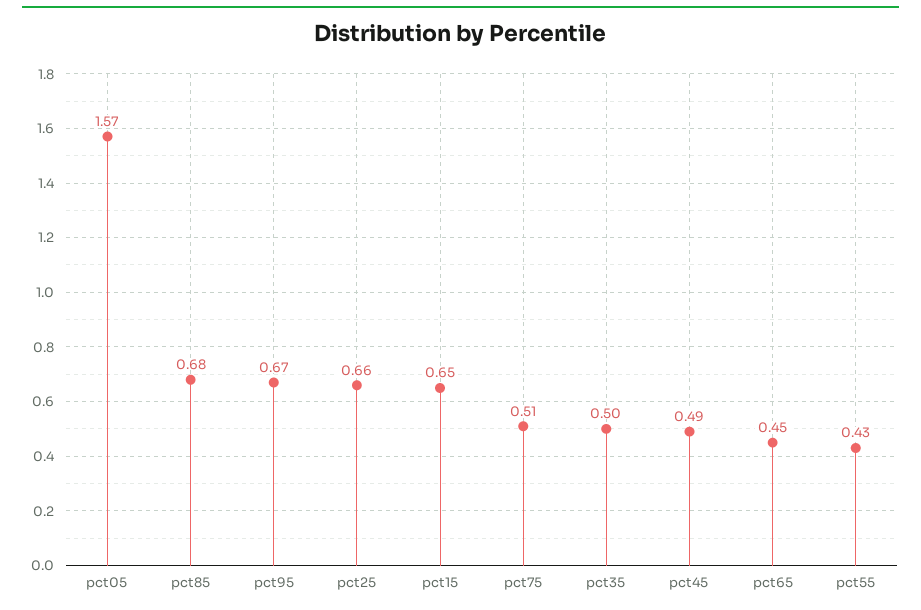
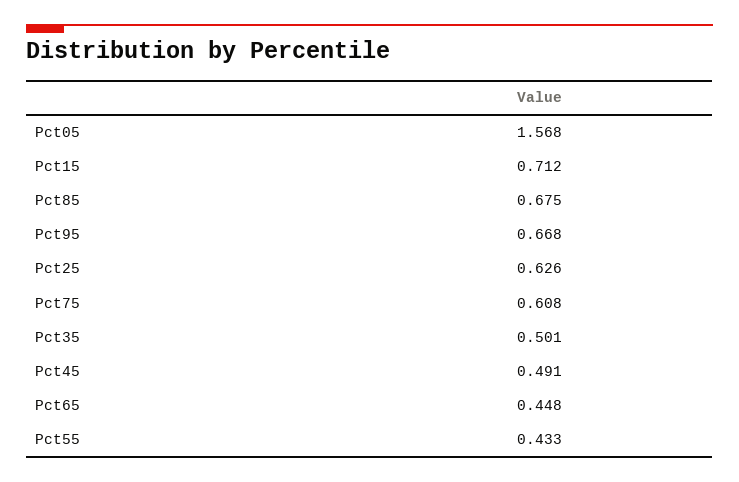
  {
    "pct05": 1.568,
    "pct85": 0.675,
    "pct95": 0.668,
-   "pct25": 0.66,
+   "pct25": 0.626,
-   "pct15": 0.65,
+   "pct15": 0.712,
-   "pct75": 0.51,
+   "pct75": 0.608,
    "pct35": 0.501,
    "pct45": 0.491,
    "pct65": 0.448,
    "pct55": 0.433
  }

